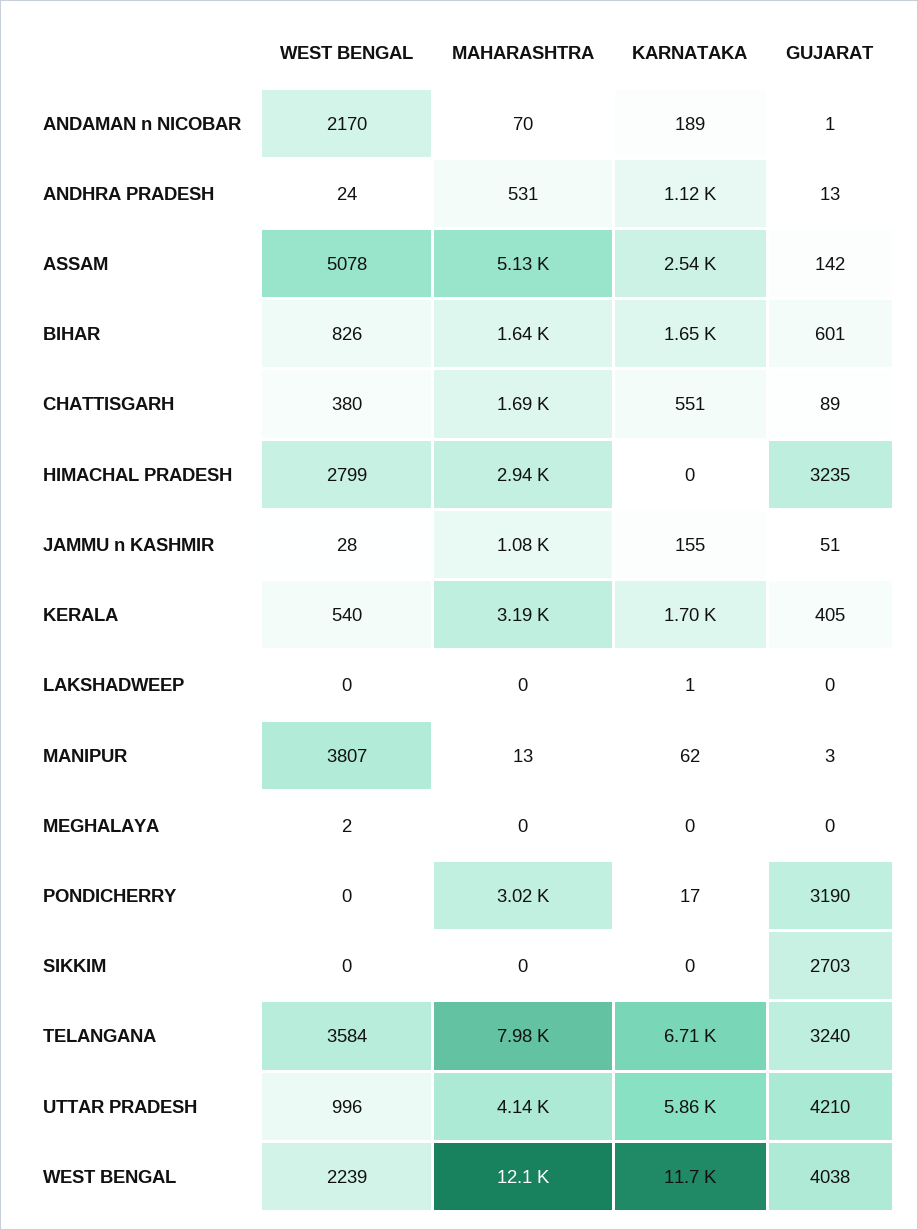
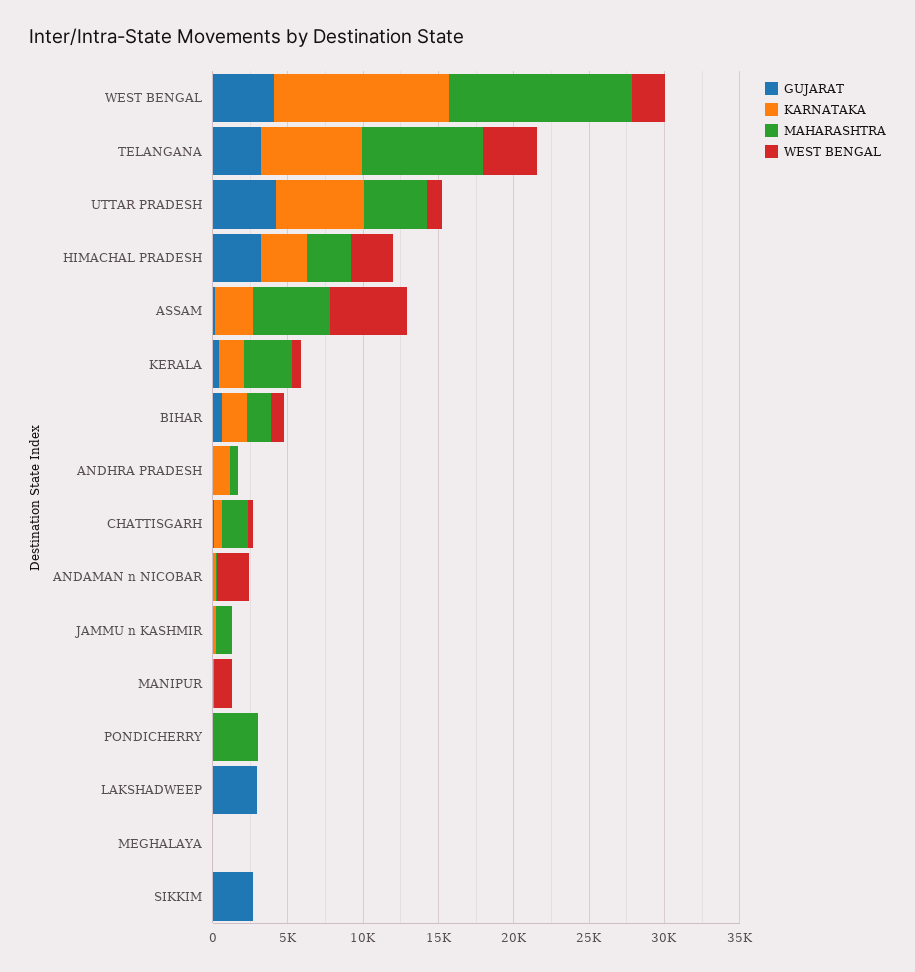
  {
    "WEST BENGAL": {
      "ANDAMAN n NICOBAR": 2170,
      "ANDHRA PRADESH": 24,
      "ASSAM": 5078,
      "BIHAR": 826,
      "CHATTISGARH": 380,
      "HIMACHAL PRADESH": 2799,
      "JAMMU n KASHMIR": 28,
      "KERALA": 540,
      "LAKSHADWEEP": 0,
-     "MANIPUR": 3807,
+     "MANIPUR": 1000,
      "MEGHALAYA": 2,
      "PONDICHERRY": 0,
      "SIKKIM": 0,
      "TELANGANA": 3584,
      "UTTAR PRADESH": 996,
      "WEST BENGAL": 2239
    },
    "MAHARASHTRA": {
      "ANDAMAN n NICOBAR": 70,
      "ANDHRA PRADESH": 531,
      "ASSAM": 5130,
      "BIHAR": 1640,
      "CHATTISGARH": 1690,
      "HIMACHAL PRADESH": 2940,
      "JAMMU n KASHMIR": 1080,
      "KERALA": 3190,
      "LAKSHADWEEP": 0,
      "MANIPUR": 13,
      "MEGHALAYA": 0,
      "PONDICHERRY": 3020,
      "SIKKIM": 0,
      "TELANGANA": 7980,
      "UTTAR PRADESH": 4140,
      "WEST BENGAL": 12100
    },
    "KARNATAKA": {
      "ANDAMAN n NICOBAR": 189,
      "ANDHRA PRADESH": 1120,
      "ASSAM": 2540,
      "BIHAR": 1650,
      "CHATTISGARH": 551,
-     "HIMACHAL PRADESH": 0,
+     "HIMACHAL PRADESH": 3000,
      "JAMMU n KASHMIR": 155,
      "KERALA": 1700,
      "LAKSHADWEEP": 1,
      "MANIPUR": 62,
      "MEGHALAYA": 0,
      "PONDICHERRY": 17,
      "SIKKIM": 0,
      "TELANGANA": 6710,
      "UTTAR PRADESH": 5860,
      "WEST BENGAL": 11700
    },
    "GUJARAT": {
      "ANDAMAN n NICOBAR": 1,
      "ANDHRA PRADESH": 13,
      "ASSAM": 142,
      "BIHAR": 601,
      "CHATTISGARH": 89,
      "HIMACHAL PRADESH": 3235,
      "JAMMU n KASHMIR": 51,
      "KERALA": 405,
-     "LAKSHADWEEP": 0,
+     "LAKSHADWEEP": 3000,
      "MANIPUR": 3,
      "MEGHALAYA": 0,
-     "PONDICHERRY": 3190,
+     "PONDICHERRY": 0,
      "SIKKIM": 2703,
      "TELANGANA": 3240,
      "UTTAR PRADESH": 4210,
      "WEST BENGAL": 4038
    }
  }

